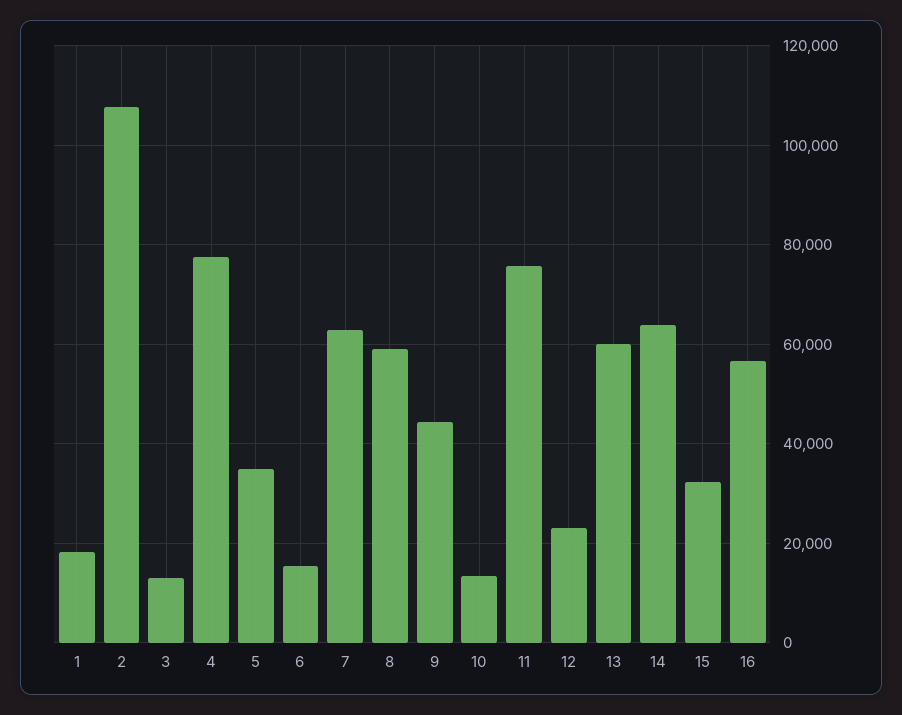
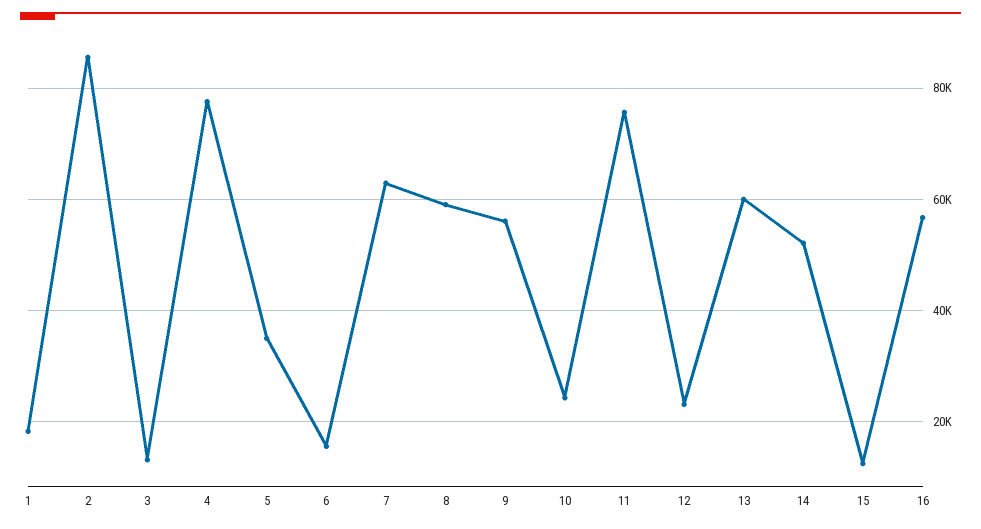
  {
    "1": 18000,
-   "2": 108000,
+   "2": 86000,
    "3": 14000,
    "4": 78000,
    "5": 34000,
    "6": 16000,
    "7": 62000,
    "8": 60000,
-   "9": 44000,
+   "9": 56000,
-   "10": 14000,
+   "10": 24000,
    "11": 76000,
    "12": 24000,
    "13": 60000,
-   "14": 64000,
+   "14": 52000,
-   "15": 32000,
+   "15": 12000,
    "16": 56000
  }

